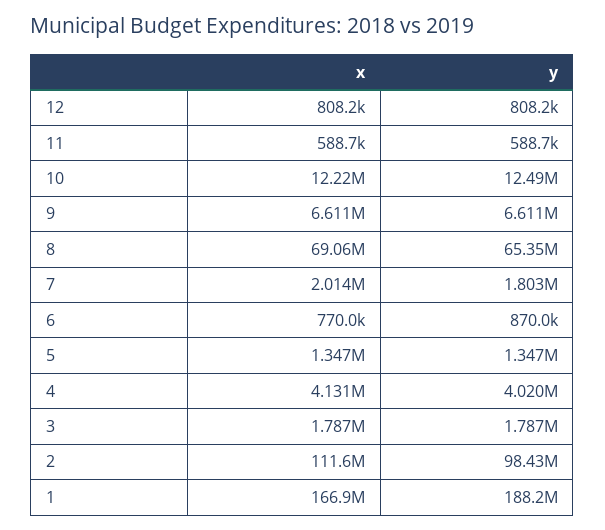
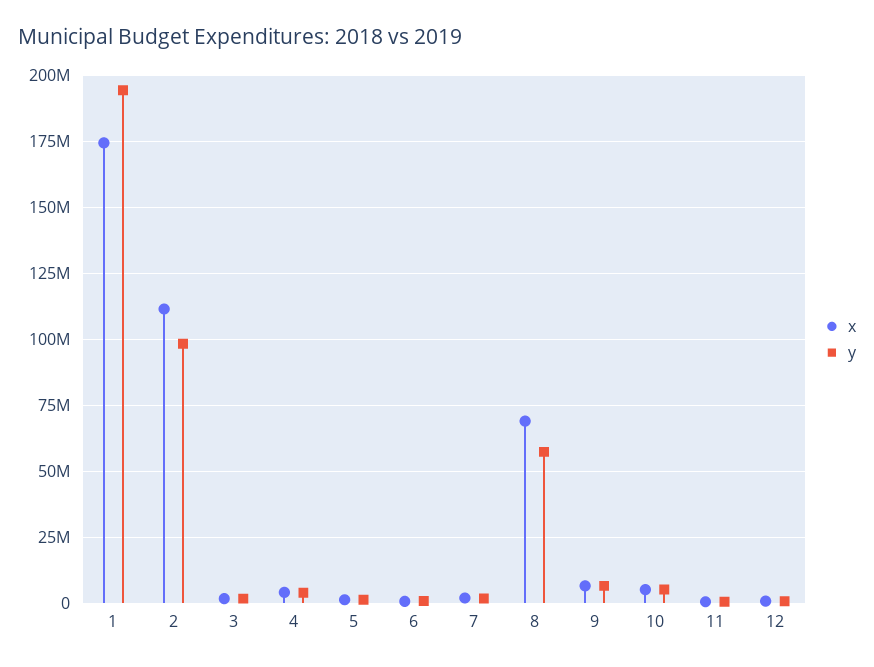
  {
    "x": {
      "12": 808200,
      "11": 588700,
-     "10": 12220000,
+     "10": 5000000,
      "9": 6611000,
      "8": 69060000,
      "7": 2014000,
      "6": 770000,
      "5": 1347000,
      "4": 4131000,
      "3": 1787000,
      "2": 111600000,
-     "1": 166900000
+     "1": 175000000
    },
    "y": {
      "12": 808200,
      "11": 588700,
-     "10": 12490000,
+     "10": 5000000,
      "9": 6611000,
-     "8": 65350000,
+     "8": 57500000,
      "7": 1803000,
      "6": 870000,
      "5": 1347000,
      "4": 4020000,
      "3": 1787000,
      "2": 98430000,
-     "1": 188200000
+     "1": 195000000
    }
  }

